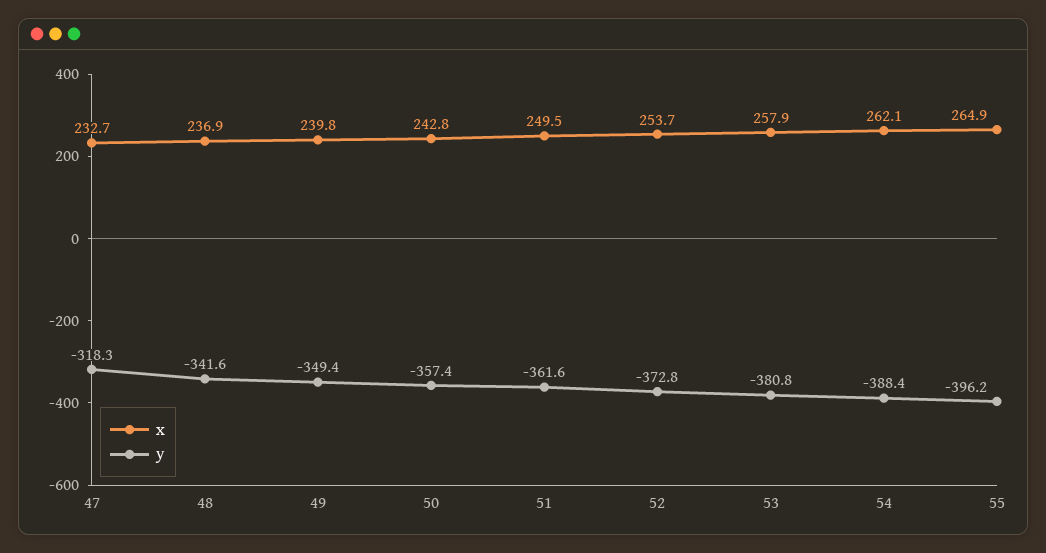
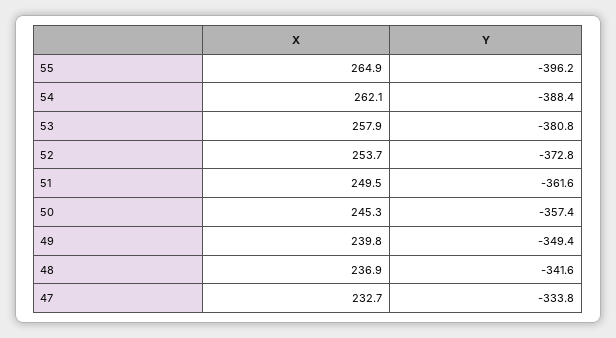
  {
    "x": {
      "47": 232.7,
      "48": 236.9,
      "49": 239.8,
-     "50": 242.8,
+     "50": 245.3,
      "51": 249.5,
      "52": 253.7,
      "53": 257.9,
      "54": 262.1,
      "55": 264.9
    },
    "y": {
-     "47": -318.3,
+     "47": -333.8,
      "48": -341.6,
      "49": -349.4,
      "50": -357.4,
      "51": -361.6,
      "52": -372.8,
      "53": -380.8,
      "54": -388.4,
      "55": -396.2
    }
  }

